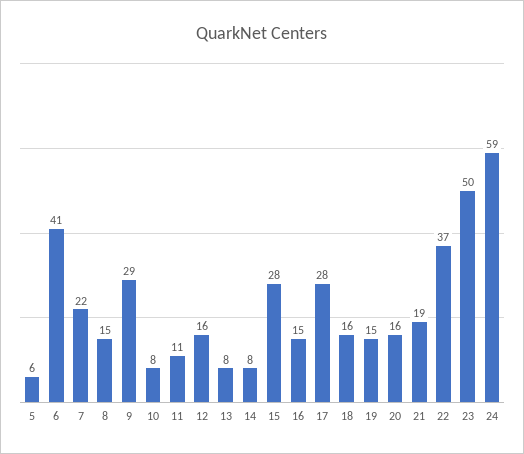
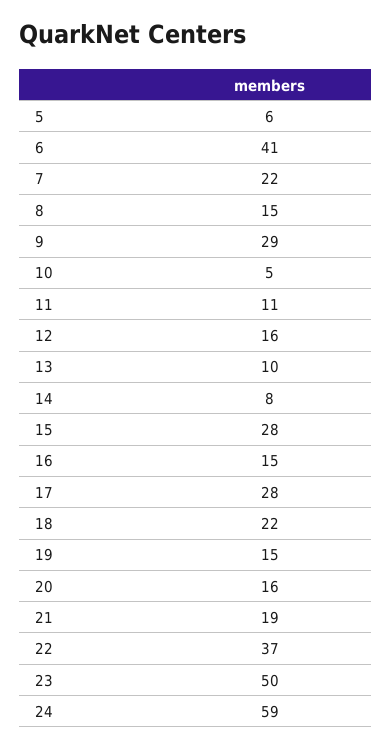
  {
    "5": 6,
    "6": 41,
    "7": 22,
    "8": 15,
    "9": 29,
-   "10": 8,
+   "10": 5,
    "11": 11,
    "12": 16,
-   "13": 8,
+   "13": 10,
    "14": 8,
    "15": 28,
    "16": 15,
    "17": 28,
-   "18": 16,
+   "18": 22,
    "19": 15,
    "20": 16,
    "21": 19,
    "22": 37,
    "23": 50,
    "24": 59
  }

